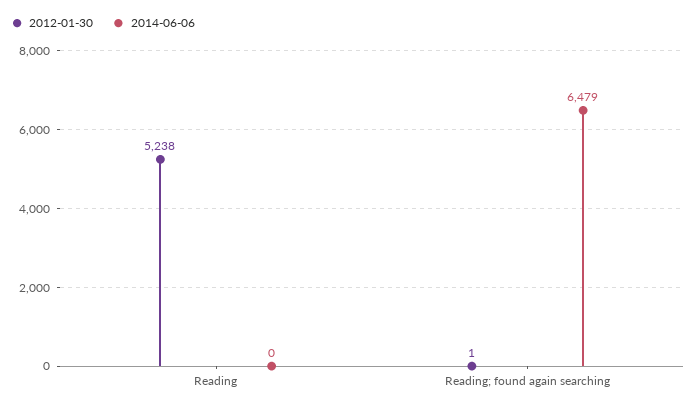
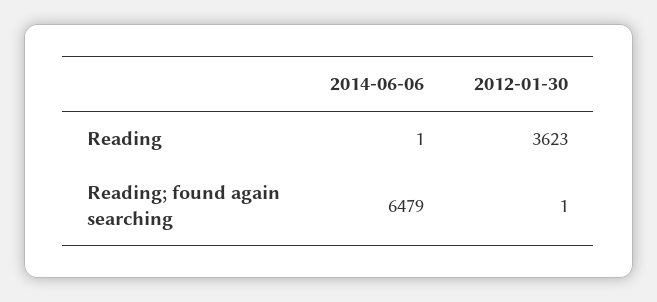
  {
    "2012-01-30": {
-     "Reading": 5238,
+     "Reading": 3623,
      "Reading; found again searching": 1
    },
    "2014-06-06": {
-     "Reading": 0,
+     "Reading": 1,
      "Reading; found again searching": 6479
    }
  }

